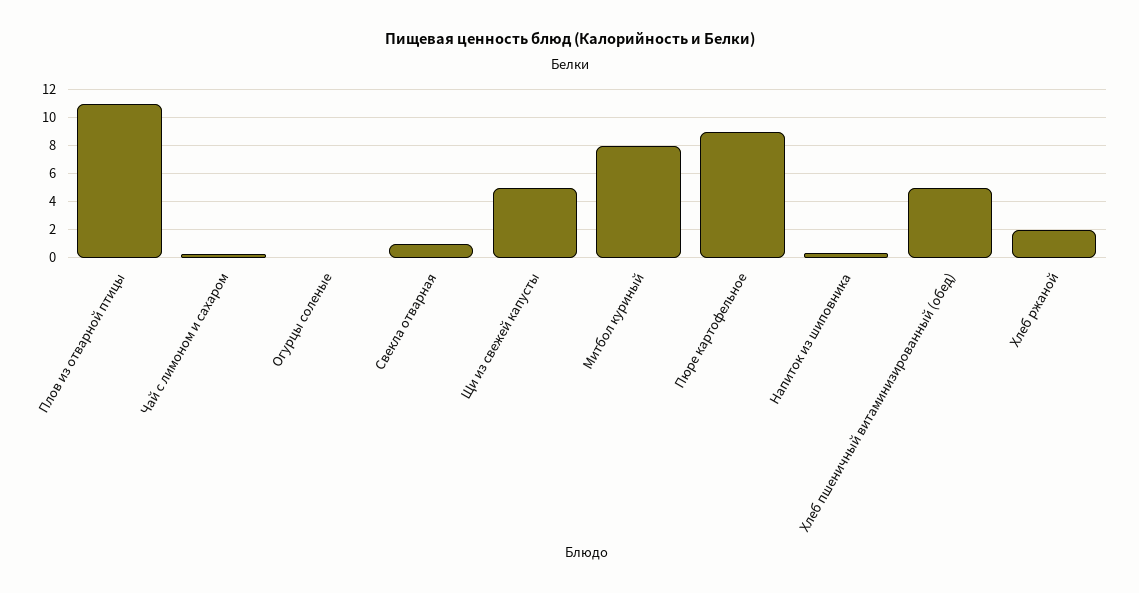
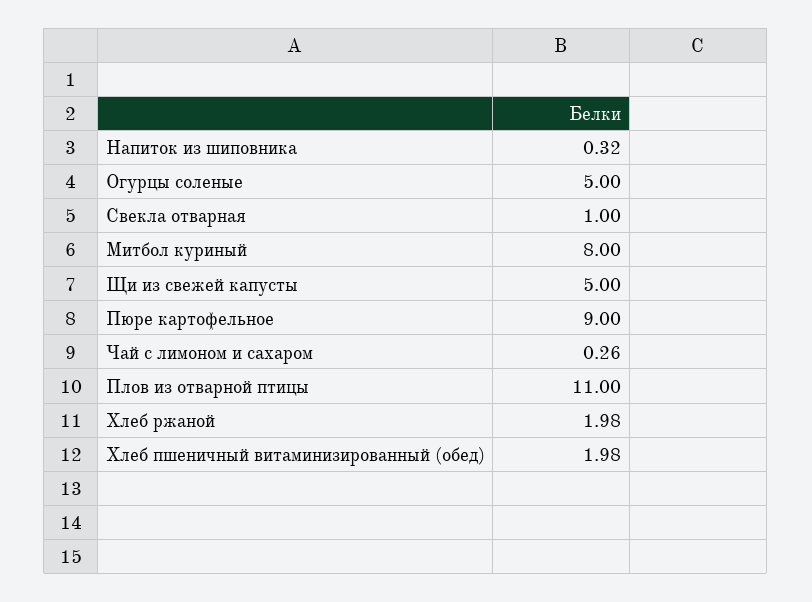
  {
    "Плов из отварной птицы": 11,
    "Чай с лимоном и сахаром": 0.26,
-   "Огурцы соленые": 0,
+   "Огурцы соленые": 5,
    "Свекла отварная": 1,
    "Щи из свежей капусты": 5,
    "Митбол куриный": 8,
    "Пюре картофельное": 9,
    "Напиток из шиповника": 0.32,
-   "Хлеб пшеничный витаминизированный (обед)": 5,
+   "Хлеб пшеничный витаминизированный (обед)": 1.98,
    "Хлеб ржаной": 1.98
  }

